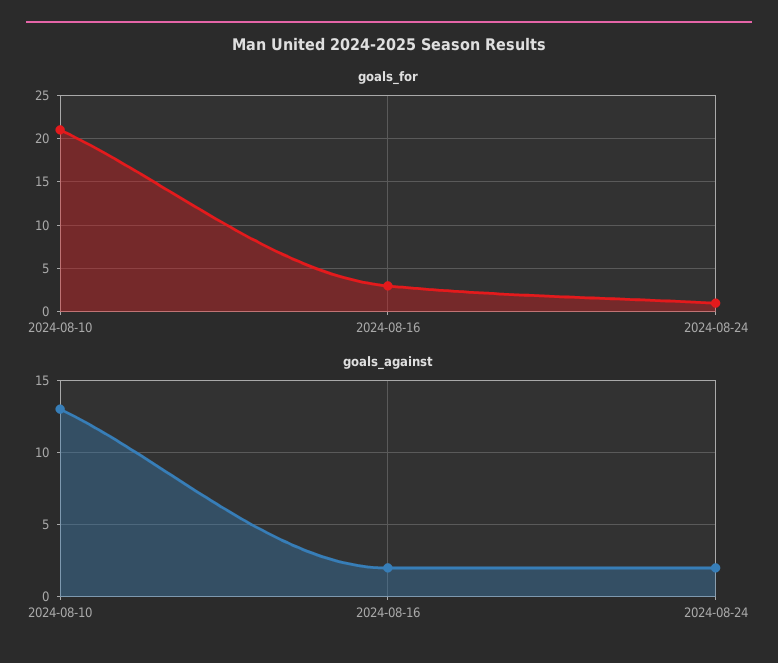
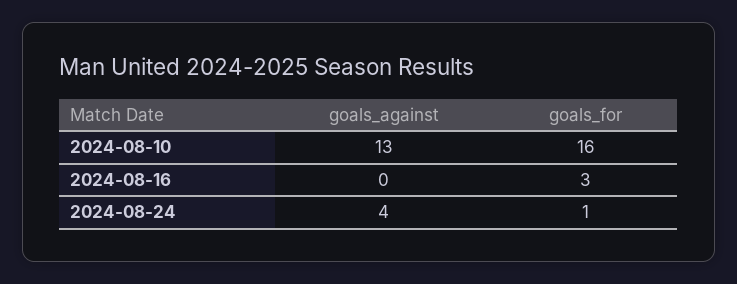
  {
    "goals_for": {
-     "2024-08-10": 21,
+     "2024-08-10": 16,
      "2024-08-16": 3,
      "2024-08-24": 1
    },
    "goals_against": {
      "2024-08-10": 13,
-     "2024-08-16": 2,
+     "2024-08-16": 0,
-     "2024-08-24": 2
+     "2024-08-24": 4
    }
  }

